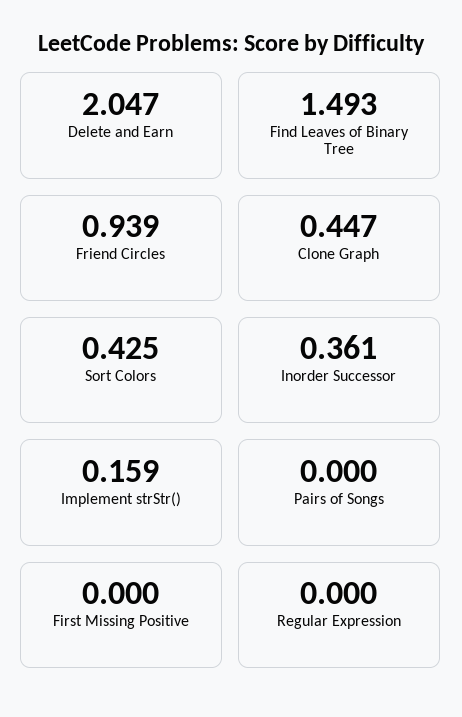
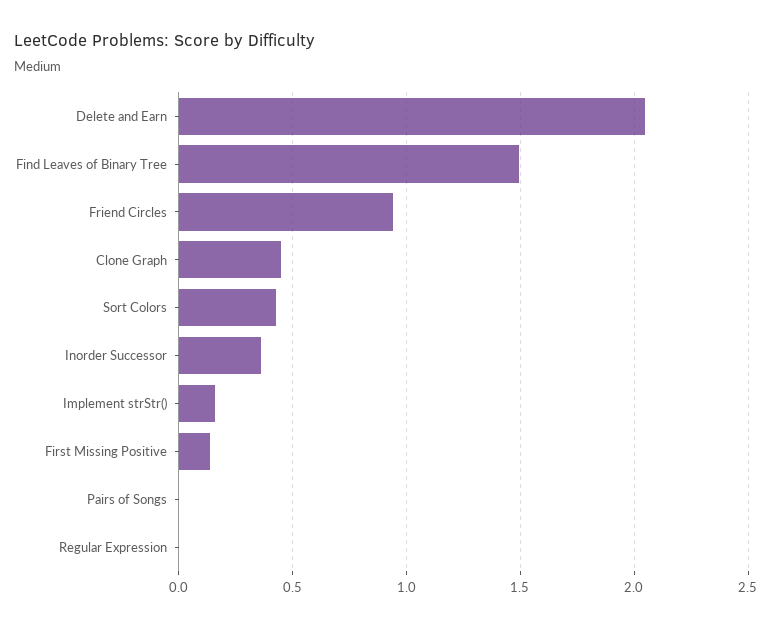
  {
    "Delete and Earn": 2.047,
    "Find Leaves of Binary Tree": 1.493,
    "Friend Circles": 0.939,
    "Clone Graph": 0.447,
    "Sort Colors": 0.425,
    "Inorder Successor": 0.361,
    "Implement strStr()": 0.159,
    "Pairs of Songs": 0,
-   "First Missing Positive": 0,
+   "First Missing Positive": 0.15,
    "Regular Expression": 0
  }

